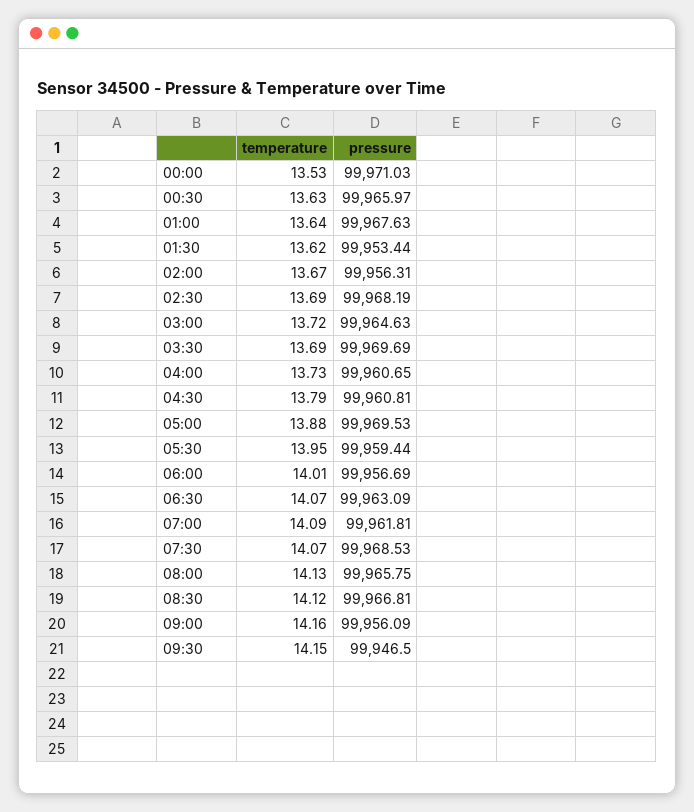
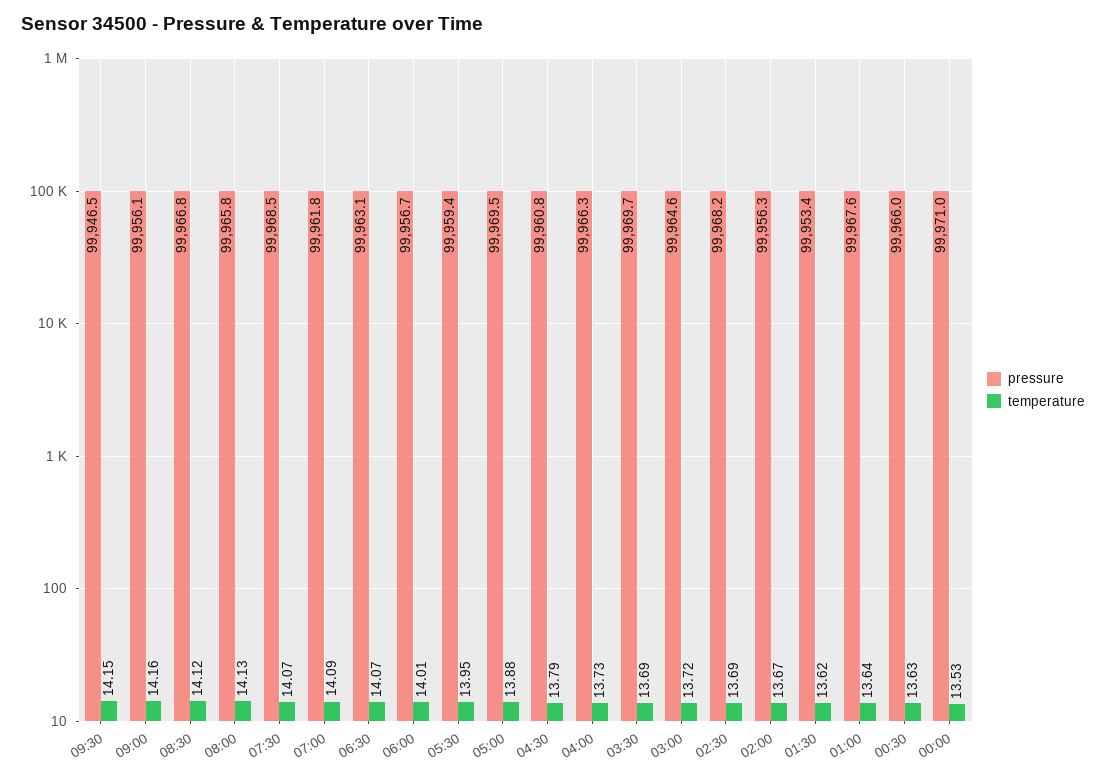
  {
    "temperature": {
      "00:00": 13.53,
      "00:30": 13.63,
      "01:00": 13.64,
      "01:30": 13.62,
      "02:00": 13.67,
      "02:30": 13.69,
      "03:00": 13.72,
      "03:30": 13.69,
      "04:00": 13.73,
      "04:30": 13.79,
      "05:00": 13.88,
      "05:30": 13.95,
      "06:00": 14.01,
      "06:30": 14.07,
      "07:00": 14.09,
      "07:30": 14.07,
      "08:00": 14.13,
      "08:30": 14.12,
      "09:00": 14.16,
      "09:30": 14.15
    },
    "pressure": {
      "00:00": 99971.03,
      "00:30": 99965.97,
      "01:00": 99967.63,
      "01:30": 99953.44,
      "02:00": 99956.31,
      "02:30": 99968.19,
      "03:00": 99964.63,
      "03:30": 99969.69,
-     "04:00": 99960.65,
+     "04:00": 99966.3,
      "04:30": 99960.81,
      "05:00": 99969.53,
      "05:30": 99959.44,
      "06:00": 99956.69,
      "06:30": 99963.09,
      "07:00": 99961.81,
      "07:30": 99968.53,
      "08:00": 99965.75,
      "08:30": 99966.81,
      "09:00": 99956.09,
      "09:30": 99946.5
    }
  }

